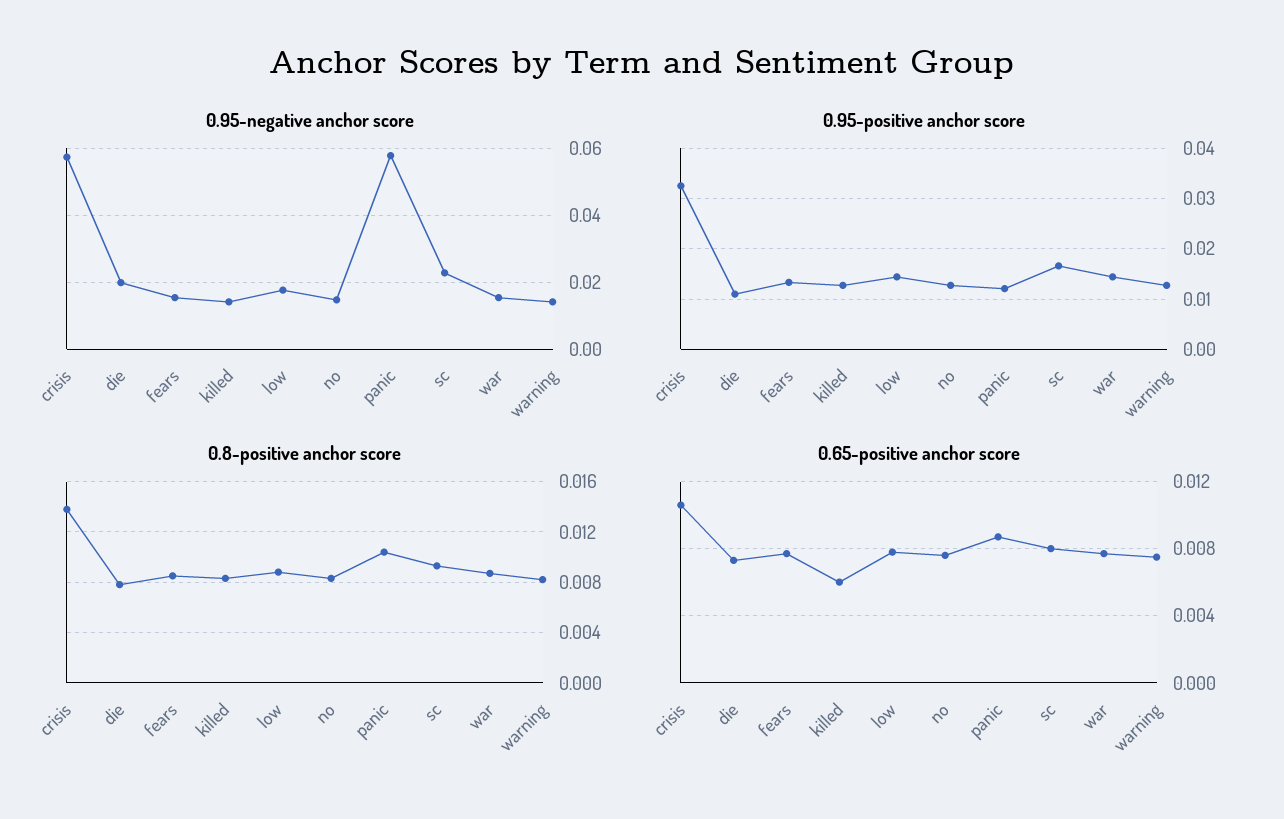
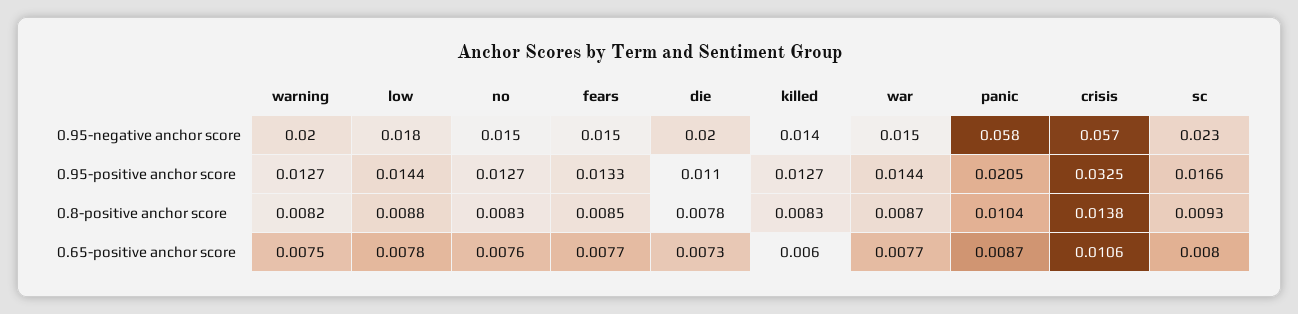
  {
    "0.95-negative anchor score": {
      "crisis": 0.057,
      "die": 0.02,
      "fears": 0.015,
      "killed": 0.014,
      "low": 0.018,
      "no": 0.015,
      "panic": 0.058,
      "sc": 0.023,
      "war": 0.015,
-     "warning": 0.014
+     "warning": 0.02
    },
    "0.95-positive anchor score": {
      "crisis": 0.0325,
      "die": 0.011,
      "fears": 0.0133,
      "killed": 0.0127,
      "low": 0.0144,
      "no": 0.0127,
-     "panic": 0.012,
+     "panic": 0.0205,
      "sc": 0.0166,
      "war": 0.0144,
      "warning": 0.0127
    },
    "0.8-positive anchor score": {
      "crisis": 0.0138,
      "die": 0.0078,
      "fears": 0.0085,
      "killed": 0.0083,
      "low": 0.0088,
      "no": 0.0083,
      "panic": 0.0104,
      "sc": 0.0093,
      "war": 0.0087,
      "warning": 0.0082
    },
    "0.65-positive anchor score": {
      "crisis": 0.0106,
      "die": 0.0073,
      "fears": 0.0077,
      "killed": 0.006,
      "low": 0.0078,
      "no": 0.0076,
      "panic": 0.0087,
      "sc": 0.008,
      "war": 0.0077,
      "warning": 0.0075
    }
  }

